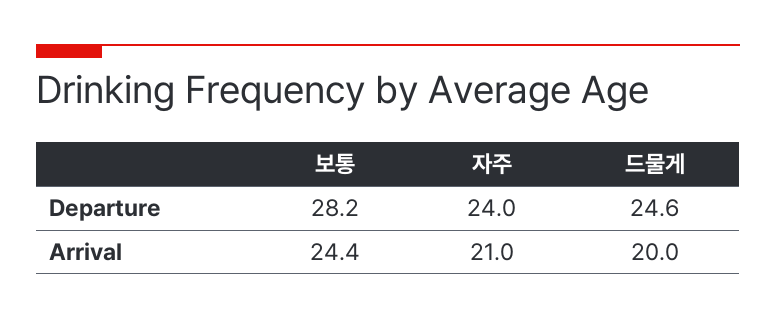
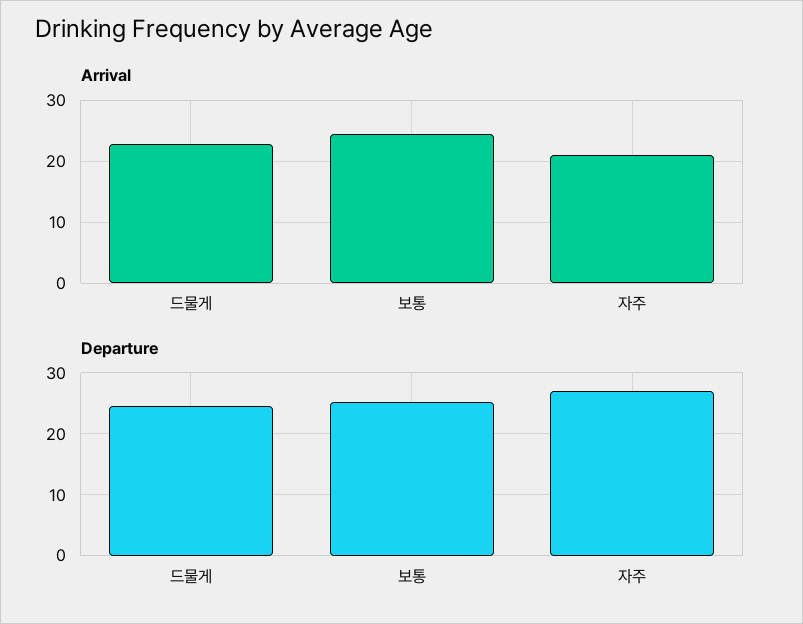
  {
    "Departure": {
-     "보통": 28.2,
+     "보통": 25,
-     "자주": 24,
+     "자주": 27,
      "드물게": 24.6
    },
    "Arrival": {
      "보통": 24.4,
      "자주": 21,
-     "드물게": 20
+     "드물게": 23
    }
  }

